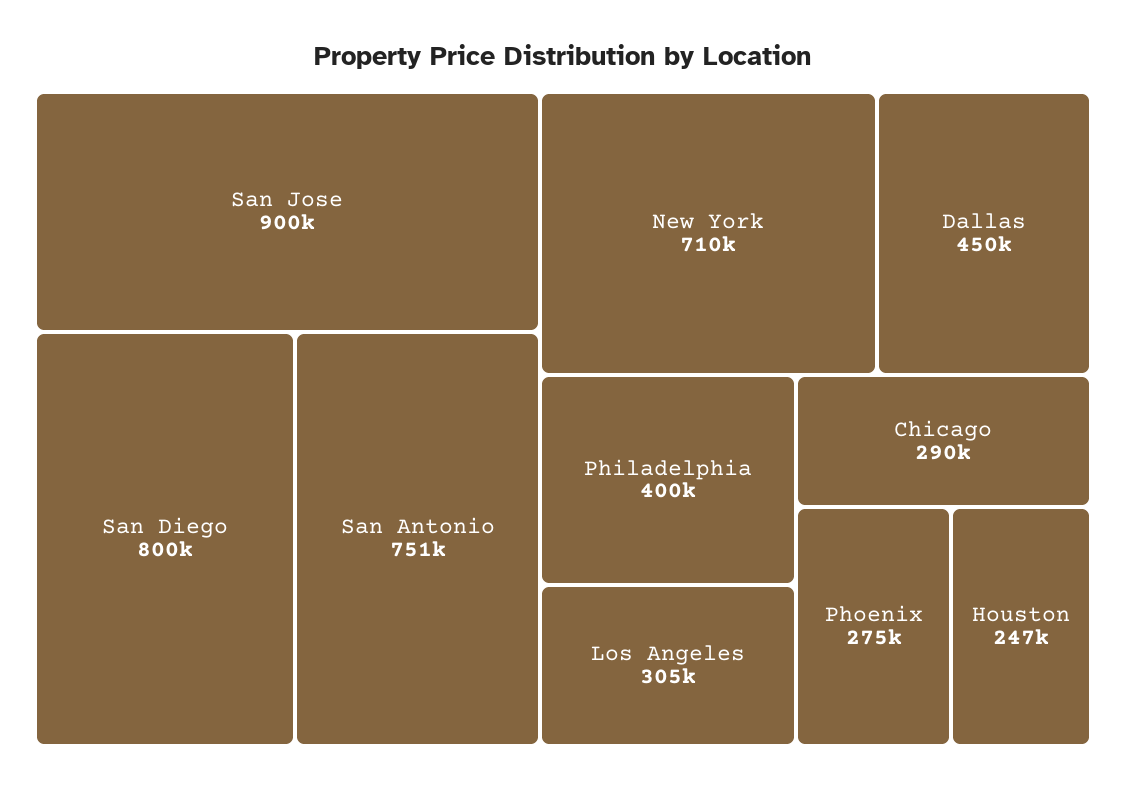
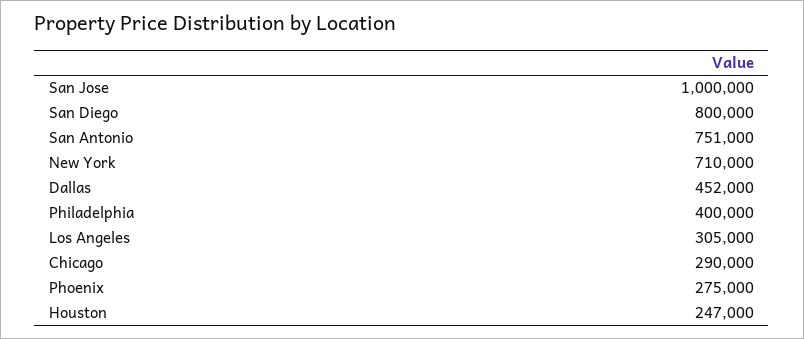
  {
-   "San Jose": 900000,
+   "San Jose": 1000000,
    "San Diego": 800000,
    "San Antonio": 751000,
    "New York": 710000,
-   "Dallas": 450000,
+   "Dallas": 452000,
    "Philadelphia": 400000,
    "Los Angeles": 305000,
    "Chicago": 290000,
    "Phoenix": 275000,
    "Houston": 247000
  }

